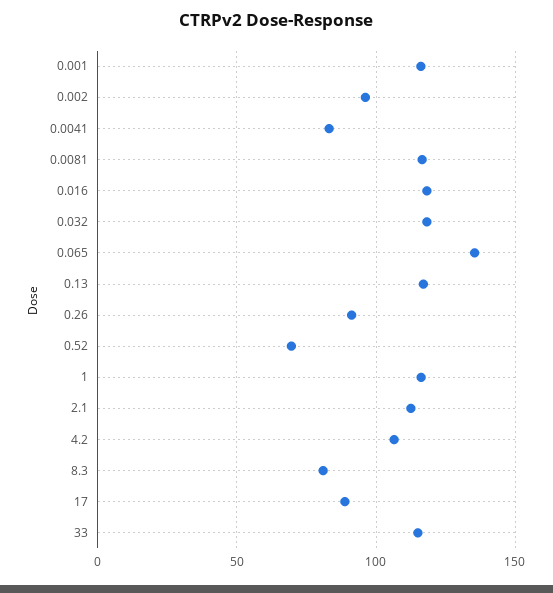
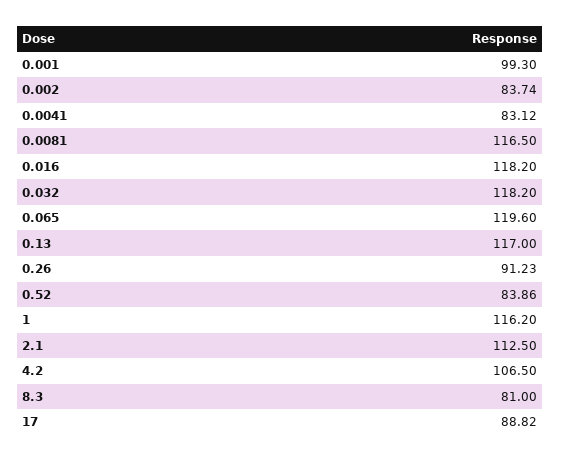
  {
-   "0.001": 115,
+   "0.001": 99.3,
-   "0.002": 95,
+   "0.002": 83.74,
    "0.0041": 83.12,
    "0.0081": 116.5,
    "0.016": 118.2,
    "0.032": 118.2,
-   "0.065": 135,
+   "0.065": 119.6,
    "0.13": 117,
    "0.26": 91.23,
-   "0.52": 70,
+   "0.52": 83.86,
    "1": 116.2,
    "2.1": 112.5,
    "4.2": 106.5,
    "8.3": 81,
-   "17": 88.82,
+   "17": 88.82
-   "33": 115
  }

